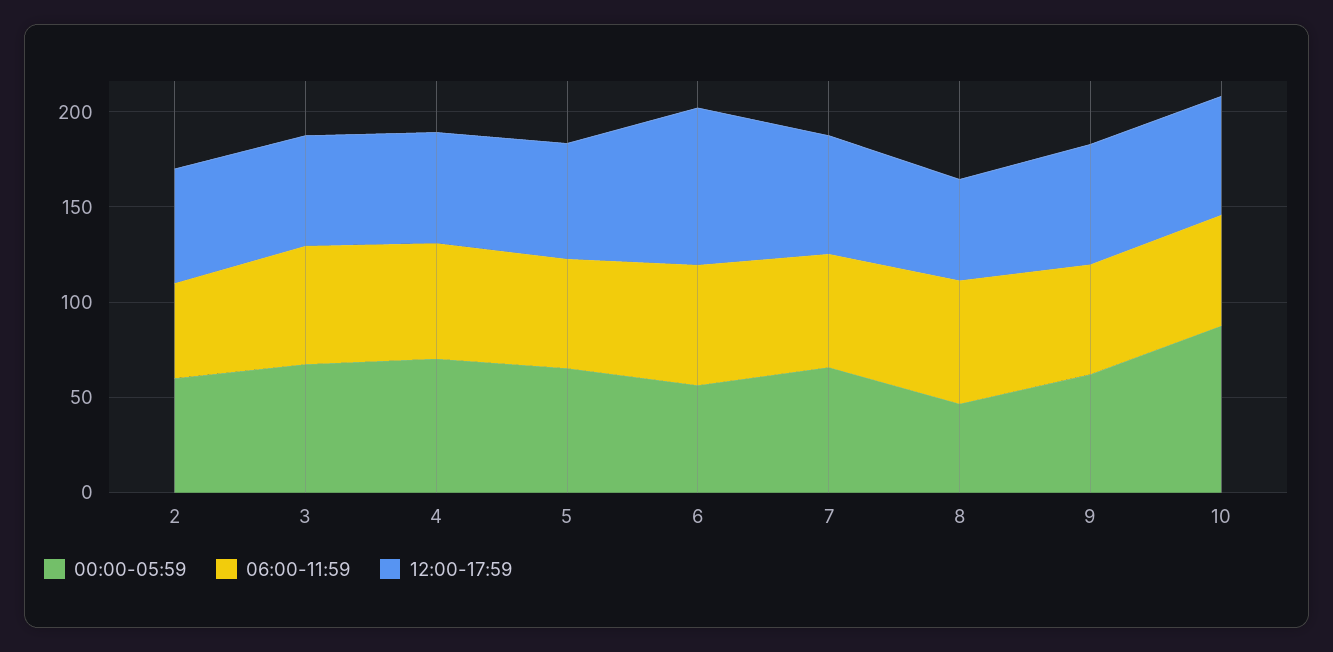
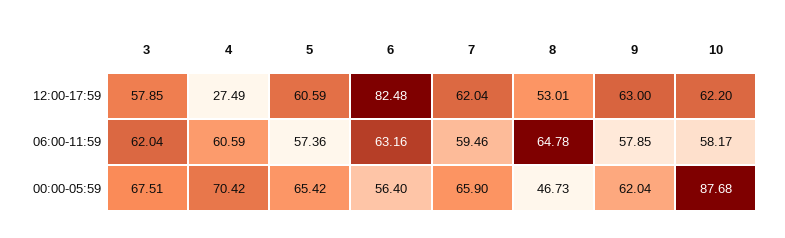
  {
    "00:00-05:59": {
-     "2": 60,
      "3": 67.51,
      "4": 70.42,
      "5": 65.42,
      "6": 56.4,
      "7": 65.9,
      "8": 46.73,
      "9": 62.04,
      "10": 87.68
    },
    "06:00-11:59": {
-     "2": 50,
      "3": 62.04,
      "4": 60.59,
      "5": 57.36,
      "6": 63.16,
      "7": 59.46,
      "8": 64.78,
      "9": 57.85,
      "10": 58.17
    },
    "12:00-17:59": {
-     "2": 60,
      "3": 57.85,
-     "4": 60,
+     "4": 27.49,
      "5": 60.59,
      "6": 82.48,
      "7": 62.04,
      "8": 53.01,
      "9": 63,
      "10": 62.2
    }
  }

